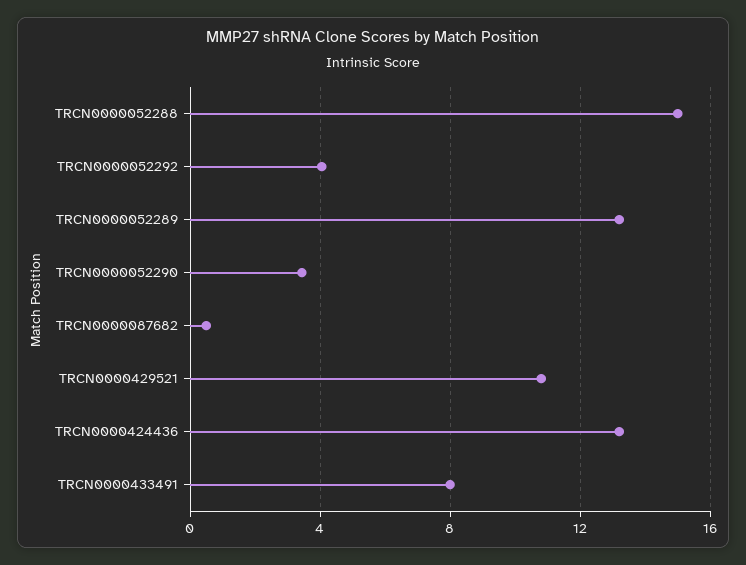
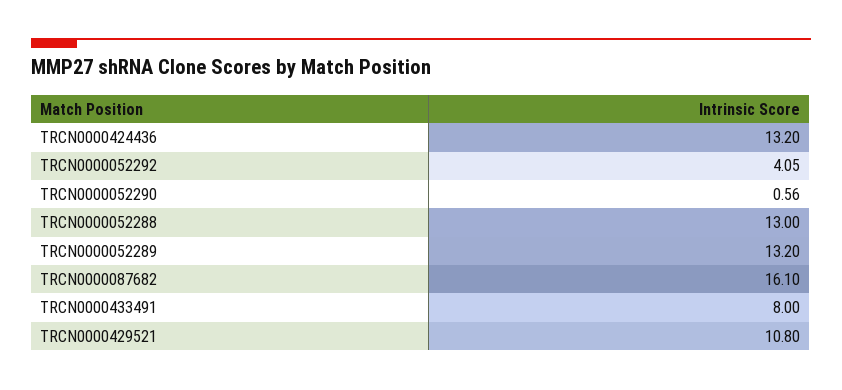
  {
-   "TRCN0000052288": 15,
+   "TRCN0000052288": 13,
    "TRCN0000052292": 4.05,
    "TRCN0000052289": 13.2,
-   "TRCN0000052290": 3.5,
+   "TRCN0000052290": 0.56,
-   "TRCN0000087682": 0.5,
+   "TRCN0000087682": 16.1,
    "TRCN0000429521": 10.8,
    "TRCN0000424436": 13.2,
    "TRCN0000433491": 8
  }

